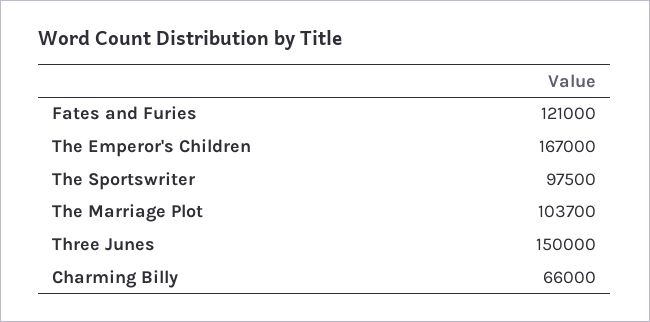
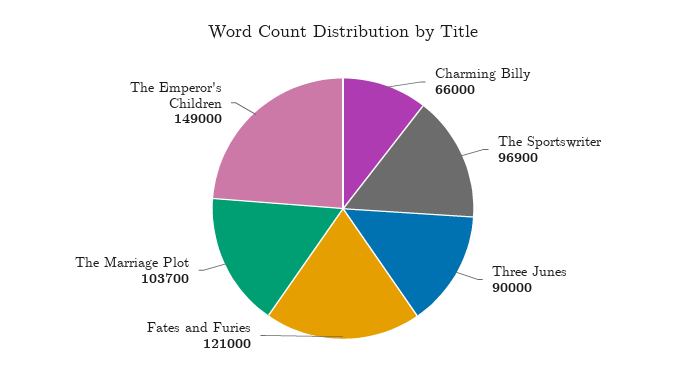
  {
    "Fates and Furies": 121000,
-   "The Emperor's Children": 167000,
+   "The Emperor's Children": 149000,
-   "The Sportswriter": 97500,
+   "The Sportswriter": 96900,
    "The Marriage Plot": 103700,
-   "Three Junes": 150000,
+   "Three Junes": 90000,
    "Charming Billy": 66000
  }

